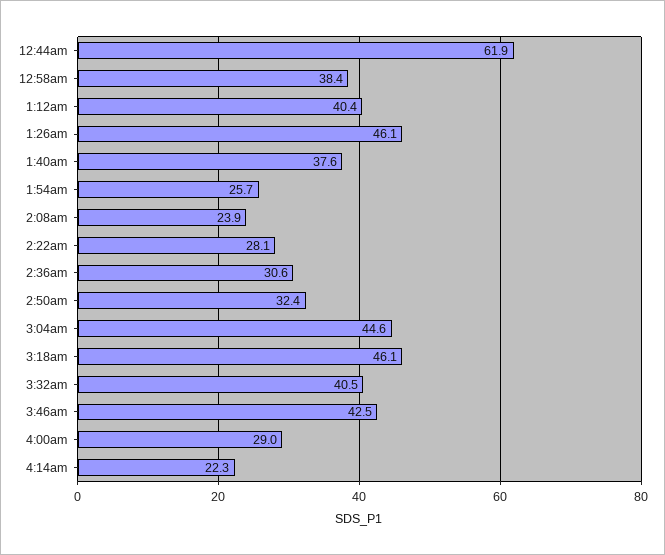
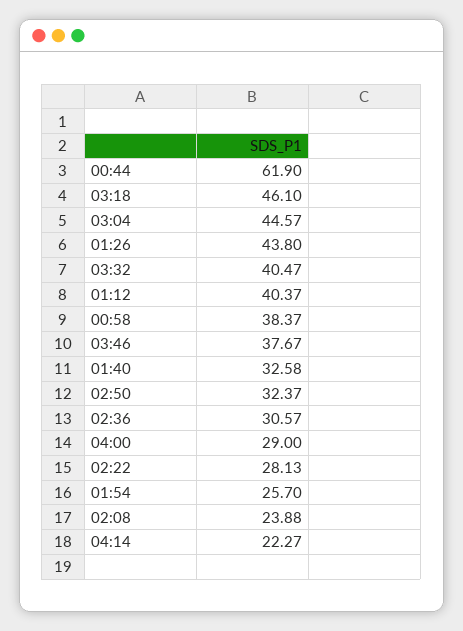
  {
    "12:44am": 61.9,
    "12:58am": 38.37,
    "1:12am": 40.37,
-   "1:26am": 46.1,
+   "1:26am": 43.8,
-   "1:40am": 37.6,
+   "1:40am": 32.58,
    "1:54am": 25.7,
    "2:08am": 23.88,
    "2:22am": 28.13,
    "2:36am": 30.57,
    "2:50am": 32.37,
    "3:04am": 44.57,
    "3:18am": 46.1,
    "3:32am": 40.47,
-   "3:46am": 42.5,
+   "3:46am": 37.67,
    "4:00am": 29,
    "4:14am": 22.27
  }

